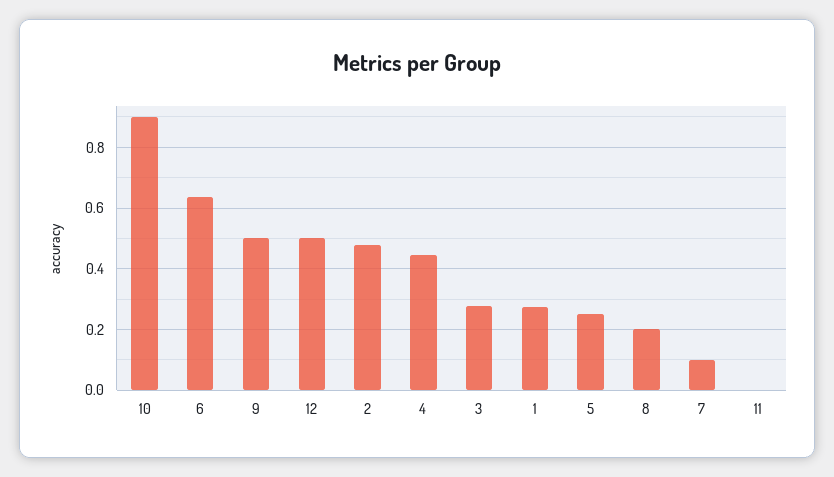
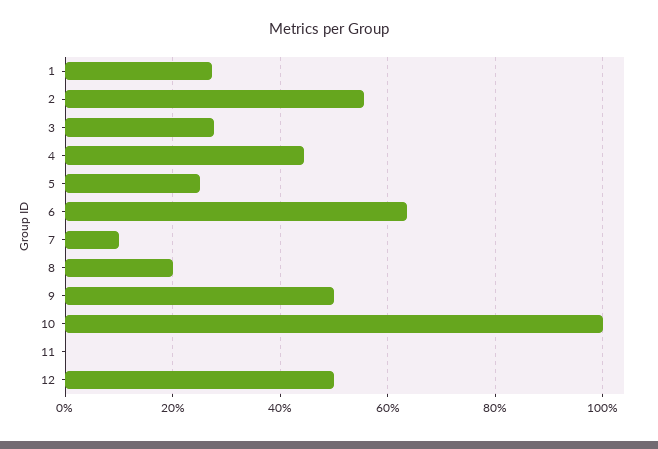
  {
-   "10": 0.9,
+   "10": 1,
    "6": 0.64,
    "9": 0.5,
    "12": 0.5,
-   "2": 0.48,
+   "2": 0.56,
    "4": 0.44,
    "3": 0.28,
    "1": 0.28,
    "5": 0.26,
    "8": 0.2,
    "7": 0.1,
    "11": 0
  }

